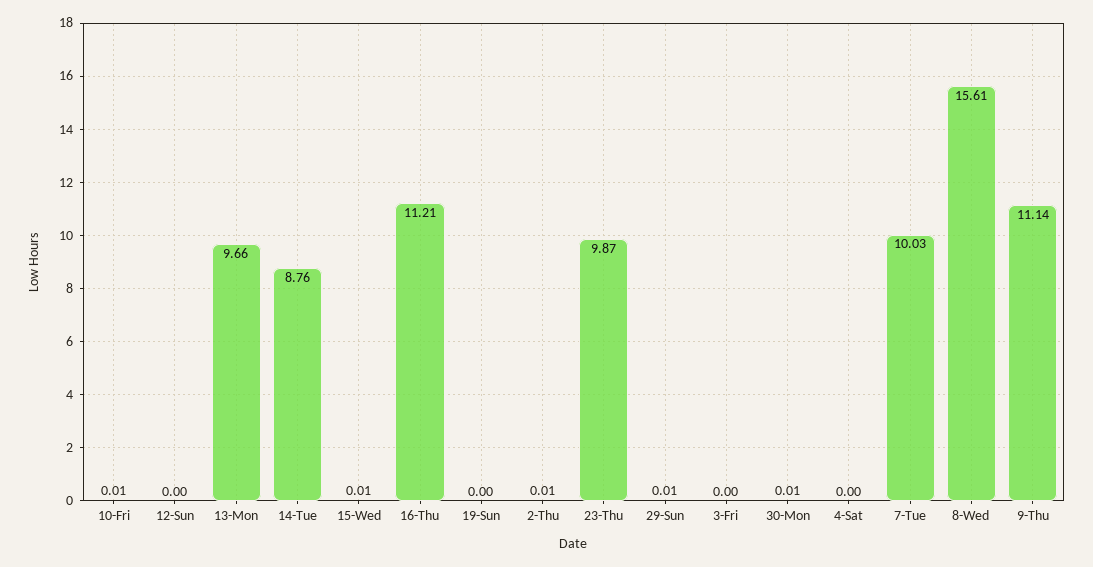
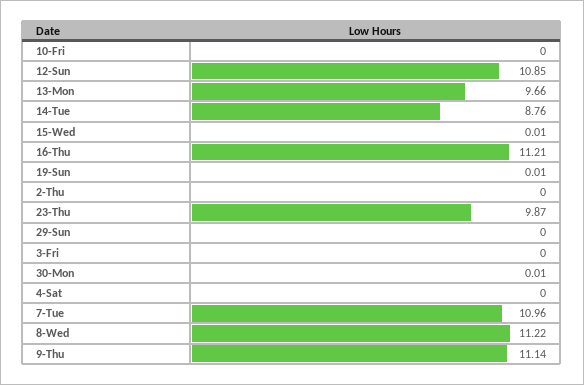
  {
-   "10-Fri": 0.01,
+   "10-Fri": 0,
-   "12-Sun": 0,
+   "12-Sun": 10.85,
    "13-Mon": 9.66,
    "14-Tue": 8.76,
    "15-Wed": 0.01,
    "16-Thu": 11.21,
-   "19-Sun": 0,
+   "19-Sun": 0.01,
-   "2-Thu": 0.01,
+   "2-Thu": 0,
    "23-Thu": 9.87,
-   "29-Sun": 0.01,
+   "29-Sun": 0,
    "3-Fri": 0,
    "30-Mon": 0.01,
    "4-Sat": 0,
-   "7-Tue": 10.03,
+   "7-Tue": 10.96,
-   "8-Wed": 15.61,
+   "8-Wed": 11.22,
    "9-Thu": 11.14
  }

